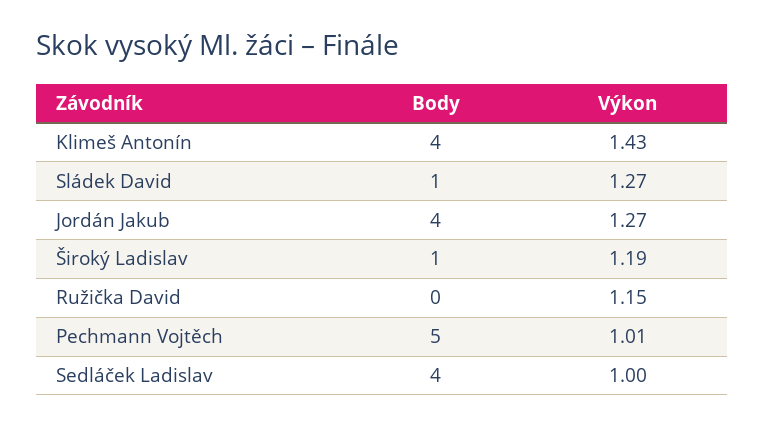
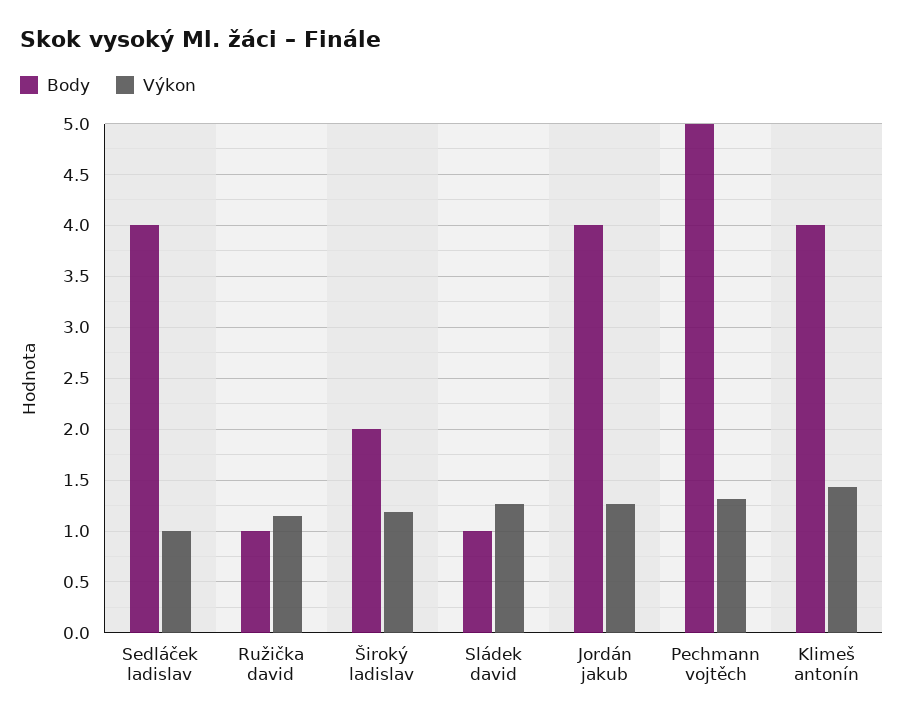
  {
    "Body": {
      "Klimeš Antonín": 4,
      "Sládek David": 1,
      "Jordán Jakub": 4,
-     "Široký Ladislav": 1,
+     "Široký Ladislav": 2,
-     "Ružička David": 0,
+     "Ružička David": 1,
      "Pechmann Vojtěch": 5,
      "Sedláček Ladislav": 4
    },
    "Výkon": {
      "Klimeš Antonín": 1.43,
      "Sládek David": 1.27,
      "Jordán Jakub": 1.27,
      "Široký Ladislav": 1.19,
      "Ružička David": 1.15,
-     "Pechmann Vojtěch": 1.01,
+     "Pechmann Vojtěch": 1.3,
      "Sedláček Ladislav": 1
    }
  }

